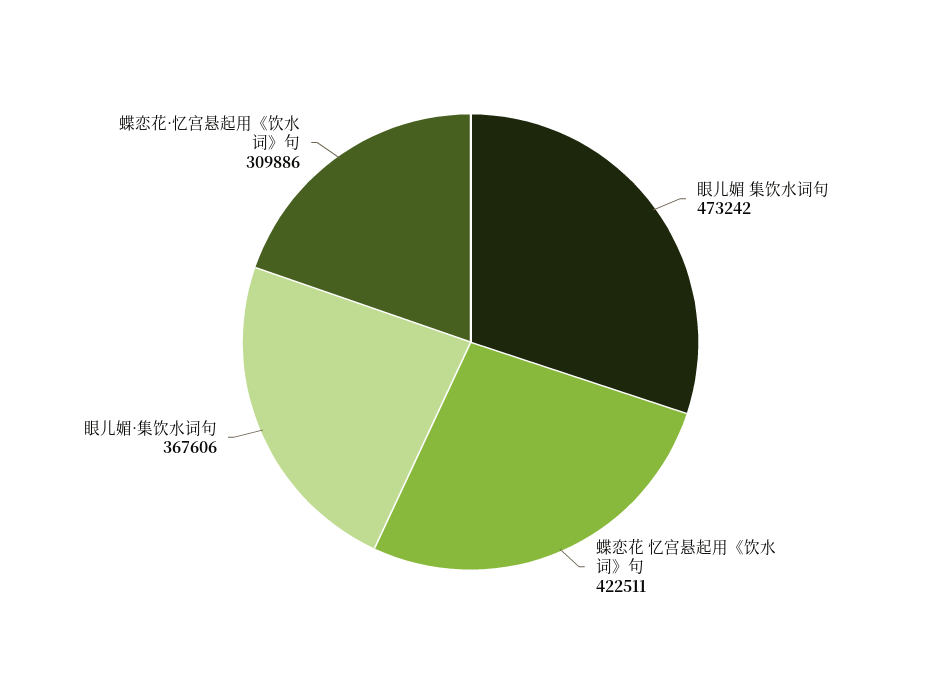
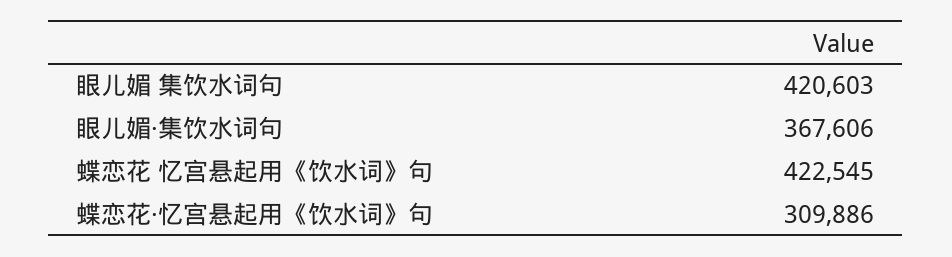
  {
-   "眼儿媚 集饮水词句": 473242,
+   "眼儿媚 集饮水词句": 420603,
-   "蝶恋花 忆宫悬起用《饮水词》句": 422511,
+   "蝶恋花 忆宫悬起用《饮水词》句": 422545,
    "眼儿媚·集饮水词句": 367606,
    "蝶恋花·忆宫悬起用《饮水词》句": 309886
  }

